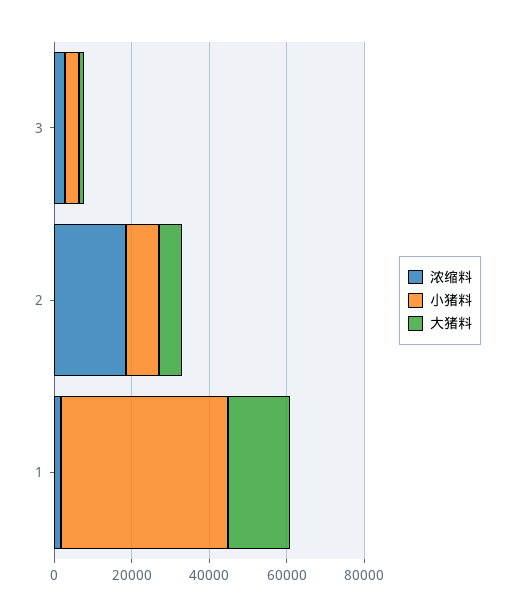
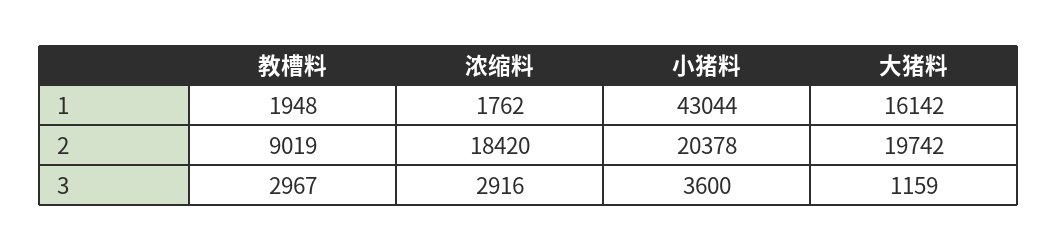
  {
    "浓缩料": {
      "3": 2916,
      "2": 18420,
      "1": 1762
    },
    "小猪料": {
      "3": 3600,
-     "2": 10000,
+     "2": 20378,
      "1": 43044
    },
    "大猪料": {
      "3": 1159,
-     "2": 5000,
+     "2": 19742,
      "1": 16142
-   }
+   },
+   "教槽料": {
+     "1": 1948,
+     "2": 9019,
+     "3": 2967
+   }
  }

